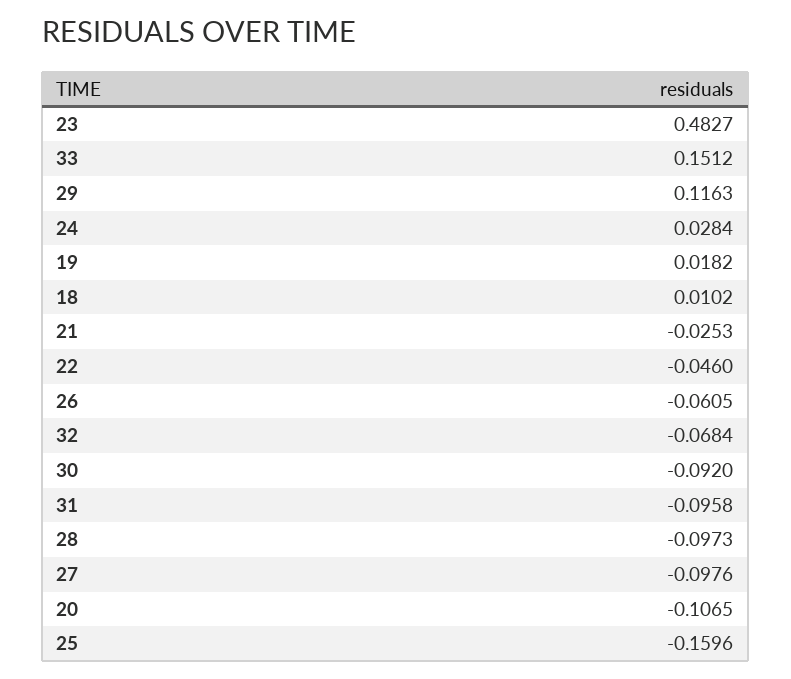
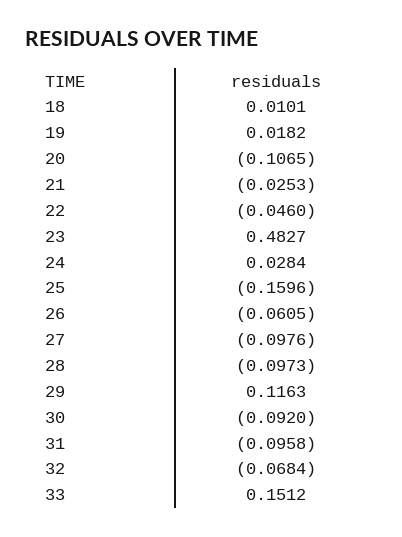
  {
    "23": 0.4827,
    "33": 0.1512,
    "29": 0.1163,
    "24": 0.0284,
    "19": 0.0182,
-   "18": 0.0102,
+   "18": 0.0101,
    "21": -0.0253,
    "22": -0.046,
    "26": -0.0605,
    "32": -0.0684,
    "30": -0.092,
    "31": -0.0958,
    "28": -0.0973,
    "27": -0.0976,
    "20": -0.1065,
    "25": -0.1596
  }

